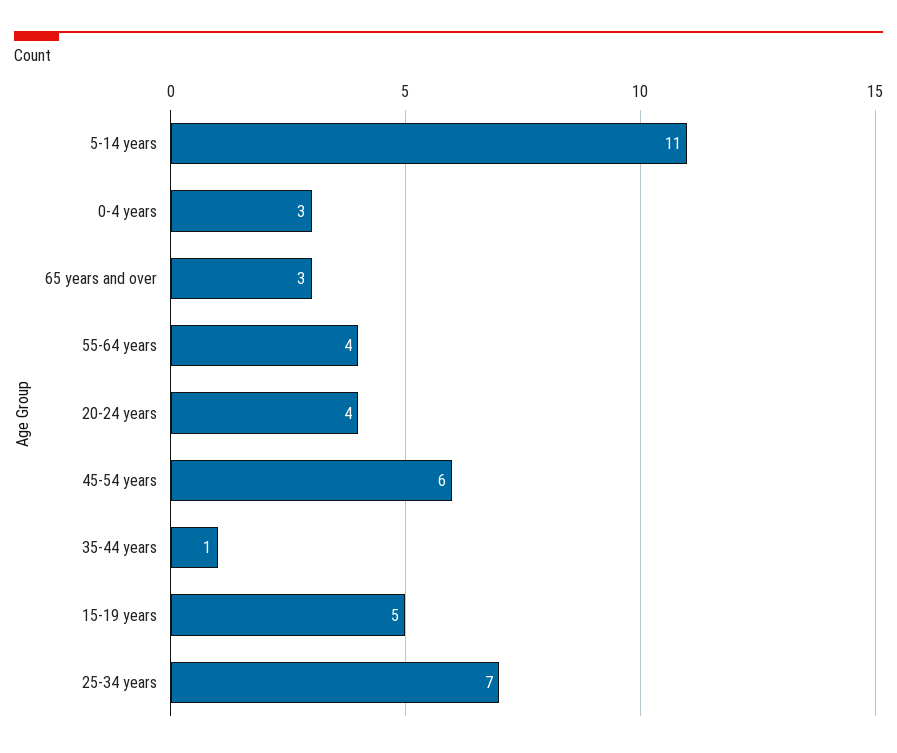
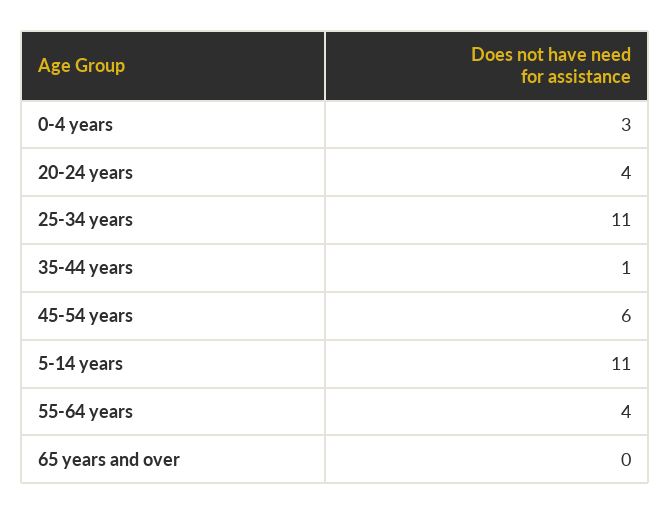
  {
    "5-14 years": 11,
    "0-4 years": 3,
-   "65 years and over": 3,
+   "65 years and over": 0,
    "55-64 years": 4,
    "20-24 years": 4,
    "45-54 years": 6,
    "35-44 years": 1,
-   "15-19 years": 5,
-   "25-34 years": 7
+   "25-34 years": 11
  }

